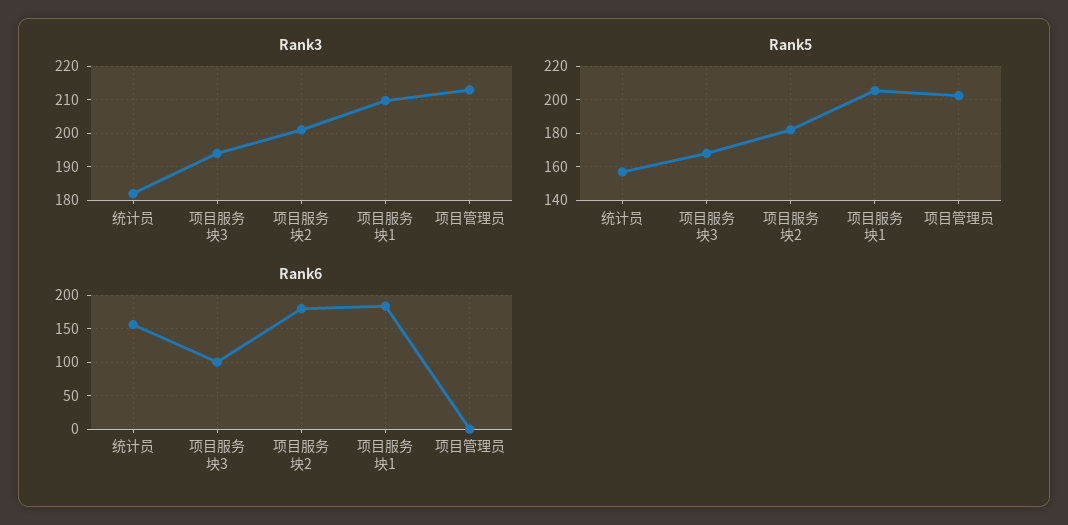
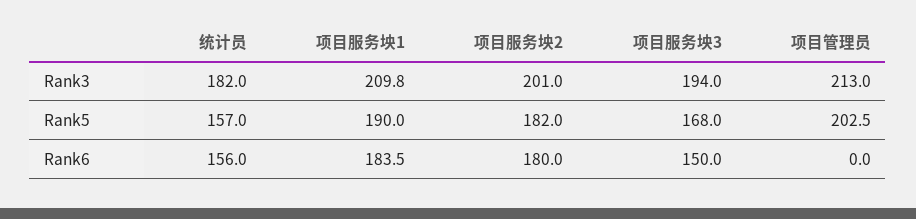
  {
    "Rank3": {
      "统计员": 182,
      "项目服务坱3": 194,
      "项目服务坱2": 201,
      "项目服务坱1": 209.8,
      "项目管理员": 213
    },
    "Rank5": {
      "统计员": 157,
      "项目服务坱3": 168,
      "项目服务坱2": 182,
-     "项目服务坱1": 205,
+     "项目服务坱1": 190,
      "项目管理员": 202.5
    },
    "Rank6": {
      "统计员": 156,
-     "项目服务坱3": 100,
+     "项目服务坱3": 150,
      "项目服务坱2": 180,
      "项目服务坱1": 183.5,
      "项目管理员": 0
    }
  }

